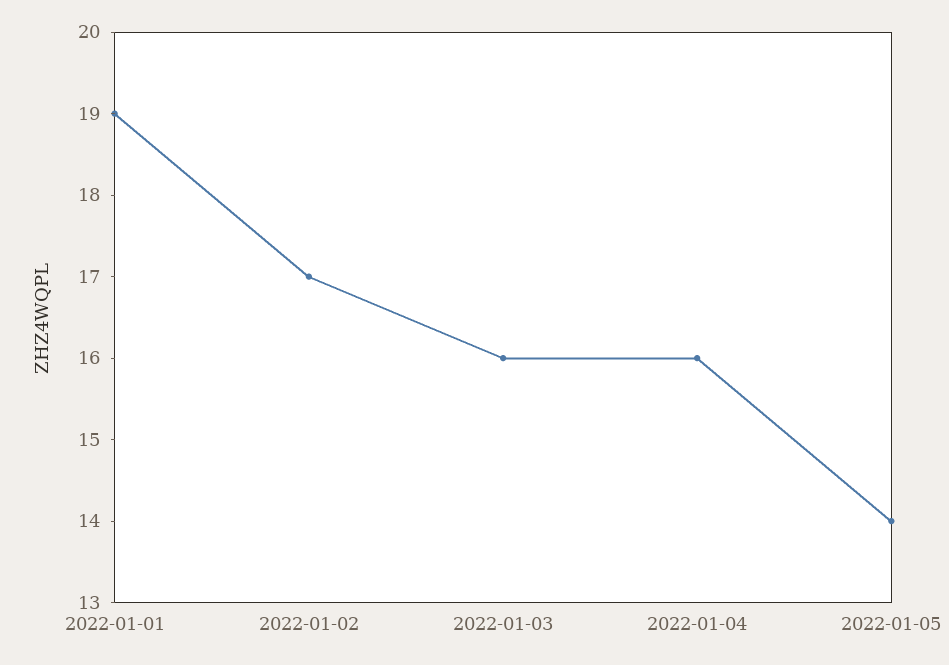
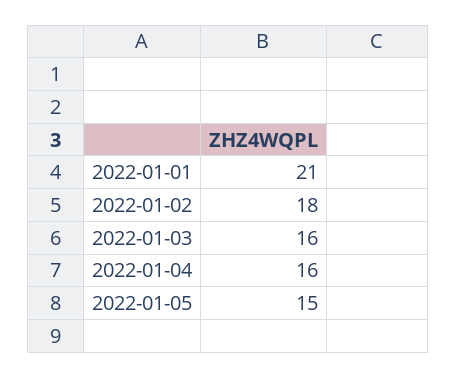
  {
-   "2022-01-01": 19,
+   "2022-01-01": 21,
-   "2022-01-02": 17,
+   "2022-01-02": 18,
    "2022-01-03": 16,
    "2022-01-04": 16,
-   "2022-01-05": 14
+   "2022-01-05": 15
  }

